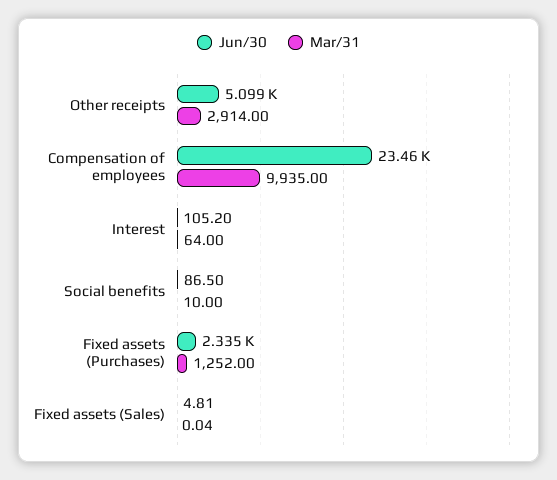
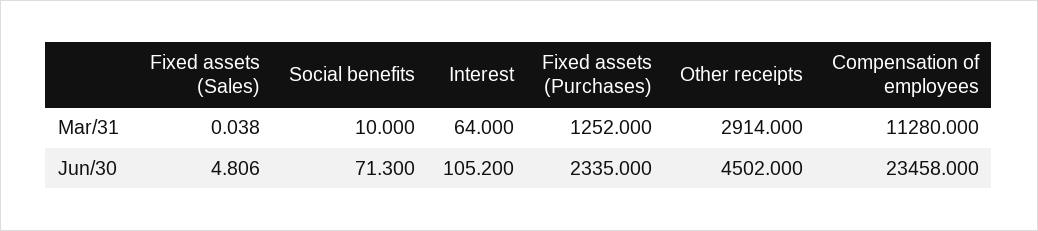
  {
    "Jun/30": {
-     "Other receipts": 5099,
+     "Other receipts": 4502,
      "Compensation of employees": 23458,
      "Interest": 105.2,
-     "Social benefits": 86.5,
+     "Social benefits": 71.3,
      "Fixed assets (Purchases)": 2335,
      "Fixed assets (Sales)": 4.806
    },
    "Mar/31": {
      "Other receipts": 2914,
-     "Compensation of employees": 9935,
+     "Compensation of employees": 11280,
      "Interest": 64,
      "Social benefits": 10,
      "Fixed assets (Purchases)": 1252,
      "Fixed assets (Sales)": 0.038
    }
  }

